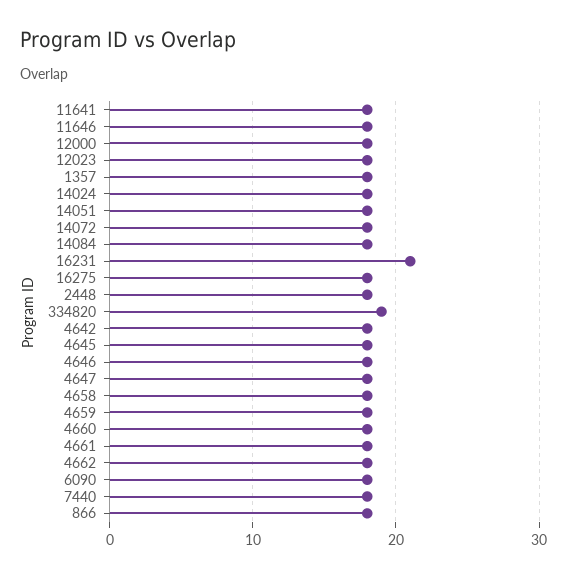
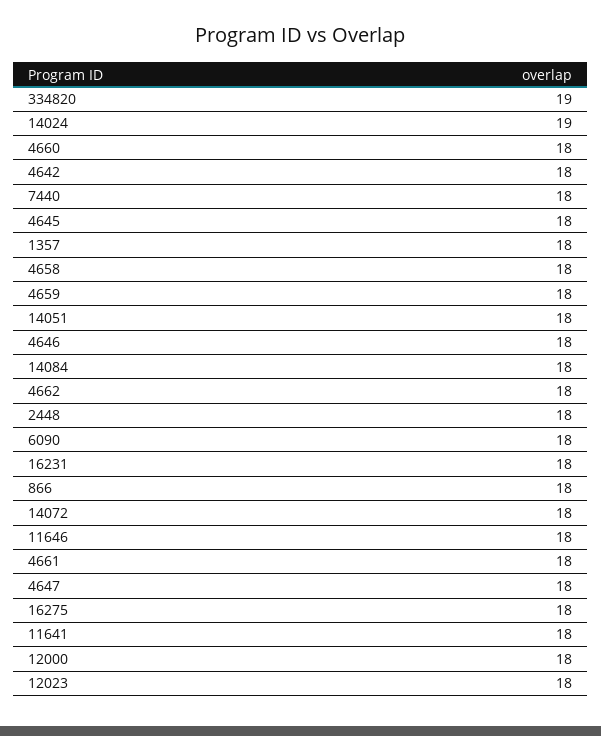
  {
    "11641": 18,
    "11646": 18,
    "12000": 18,
    "12023": 18,
    "1357": 18,
-   "14024": 18,
+   "14024": 19,
    "14051": 18,
    "14072": 18,
    "14084": 18,
-   "16231": 21,
+   "16231": 18,
    "16275": 18,
    "2448": 18,
    "334820": 19,
    "4642": 18,
    "4645": 18,
    "4646": 18,
    "4647": 18,
    "4658": 18,
    "4659": 18,
    "4660": 18,
    "4661": 18,
    "4662": 18,
    "6090": 18,
    "7440": 18,
    "866": 18
  }

